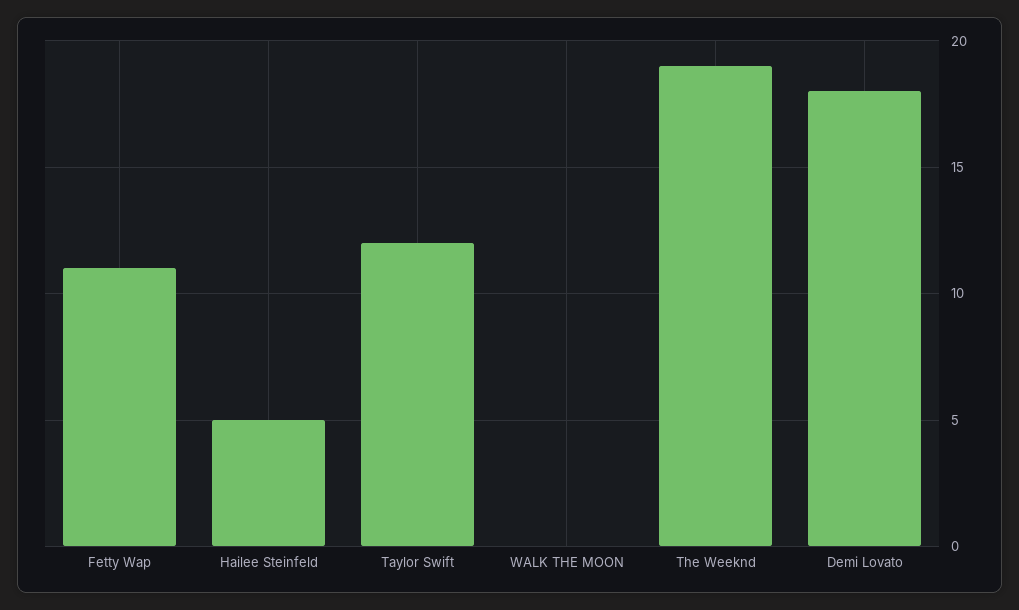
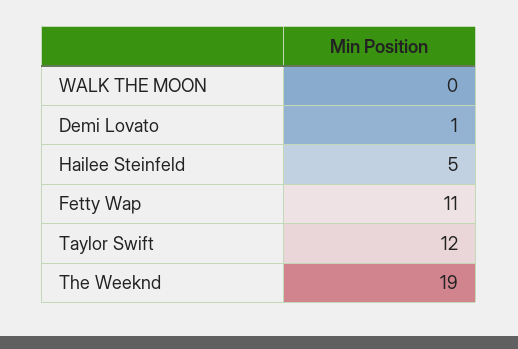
  {
    "Fetty Wap": 11,
    "Hailee Steinfeld": 5,
    "Taylor Swift": 12,
    "WALK THE MOON": 0,
    "The Weeknd": 19,
-   "Demi Lovato": 18
+   "Demi Lovato": 1
  }

